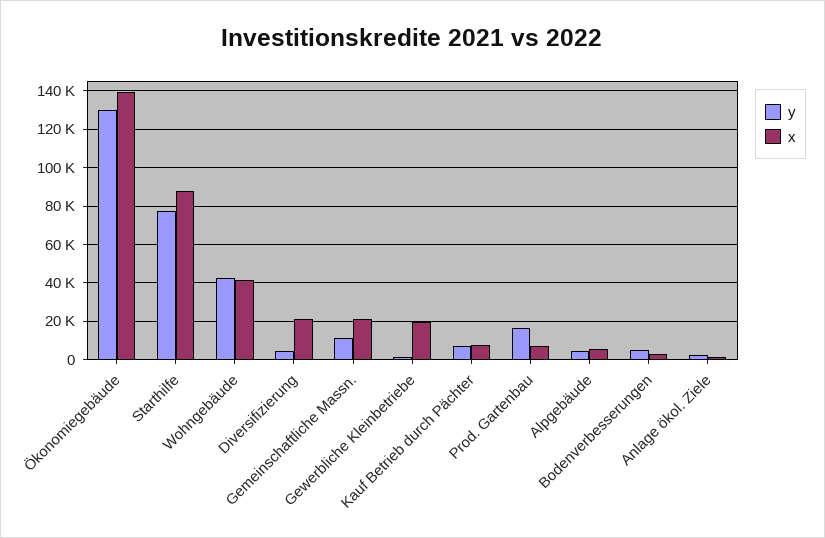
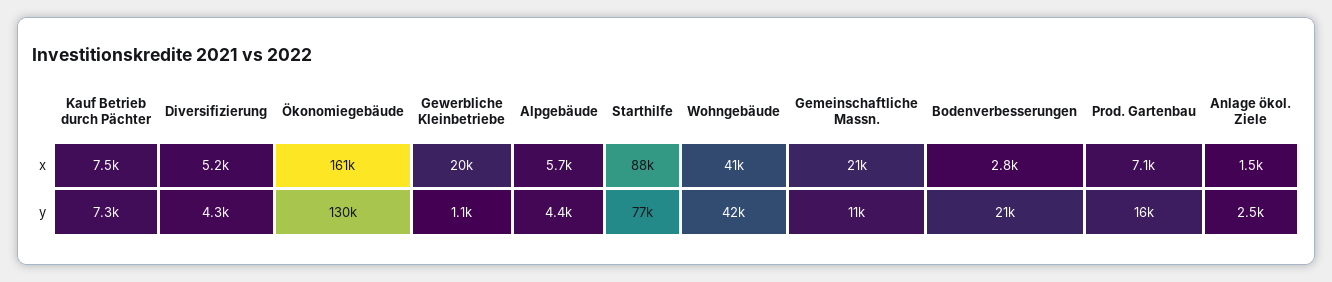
  {
    "y": {
      "Ökonomiegebäude": 130000,
      "Starthilfe": 77000,
      "Wohngebäude": 42000,
      "Diversifizierung": 4300,
      "Gemeinschaftliche Massn.": 11000,
      "Gewerbliche Kleinbetriebe": 1100,
      "Kauf Betrieb durch Pächter": 7300,
      "Prod. Gartenbau": 16000,
      "Alpgebäude": 4400,
-     "Bodenverbesserungen": 5000,
+     "Bodenverbesserungen": 21000,
      "Anlage ökol. Ziele": 2500
    },
    "x": {
-     "Ökonomiegebäude": 140000,
+     "Ökonomiegebäude": 161000,
      "Starthilfe": 88000,
      "Wohngebäude": 41000,
-     "Diversifizierung": 20000,
+     "Diversifizierung": 5200,
      "Gemeinschaftliche Massn.": 21000,
      "Gewerbliche Kleinbetriebe": 20000,
      "Kauf Betrieb durch Pächter": 7500,
      "Prod. Gartenbau": 7100,
      "Alpgebäude": 5700,
      "Bodenverbesserungen": 2800,
      "Anlage ökol. Ziele": 1500
    }
  }

